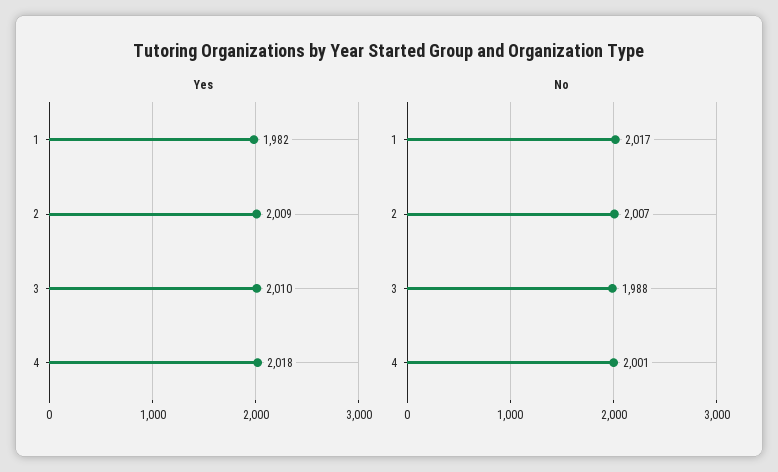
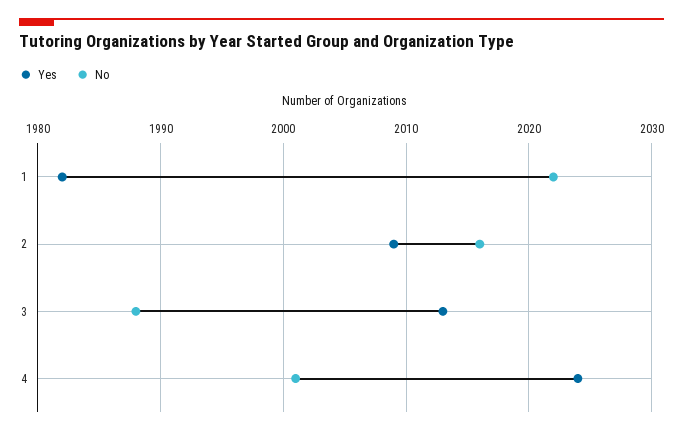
  {
    "Yes": {
      "1": 1982,
      "2": 2009,
-     "3": 2010,
+     "3": 2013,
-     "4": 2018
+     "4": 2024
    },
    "No": {
-     "1": 2017,
+     "1": 2022,
-     "2": 2007,
+     "2": 2016,
      "3": 1988,
      "4": 2001
    }
  }

